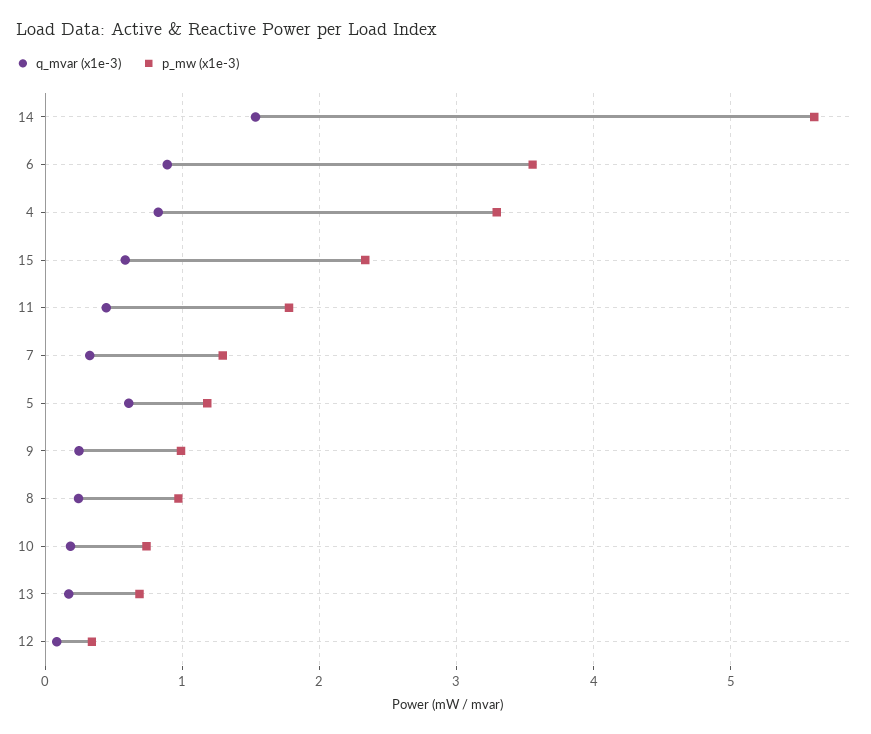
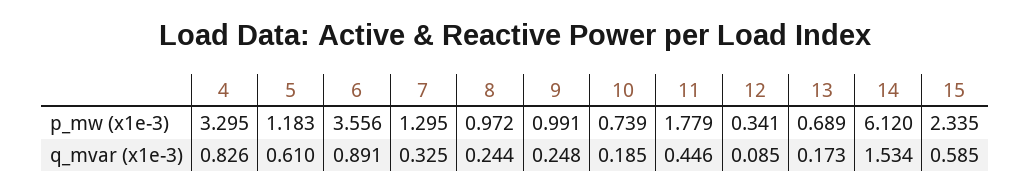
  {
    "q_mvar (x1e-3)": {
      "14": 1.534,
      "6": 0.891,
      "4": 0.826,
      "15": 0.585,
      "11": 0.446,
      "7": 0.325,
      "5": 0.61,
      "9": 0.248,
      "8": 0.244,
      "10": 0.185,
      "13": 0.173,
      "12": 0.085
    },
    "p_mw (x1e-3)": {
-     "14": 5.6,
+     "14": 6.12,
      "6": 3.556,
      "4": 3.295,
      "15": 2.335,
      "11": 1.779,
      "7": 1.295,
      "5": 1.183,
      "9": 0.991,
      "8": 0.972,
      "10": 0.739,
      "13": 0.689,
      "12": 0.341
    }
  }

